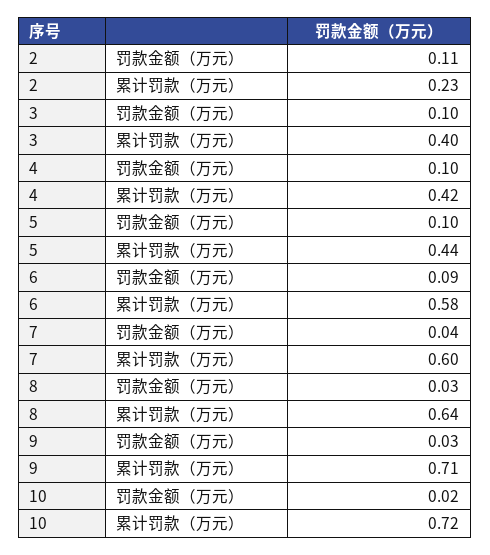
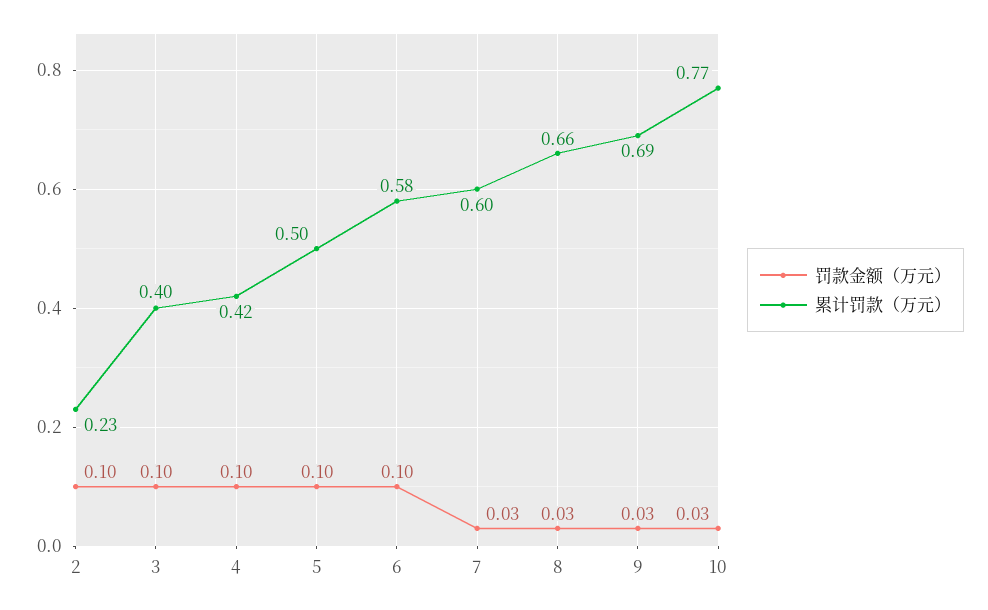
  {
    "罚款金额（万元）": {
-     "2": 0.11,
+     "2": 0.1,
      "3": 0.1,
      "4": 0.1,
      "5": 0.1,
-     "6": 0.09,
+     "6": 0.1,
-     "7": 0.04,
+     "7": 0.03,
      "8": 0.03,
      "9": 0.03,
-     "10": 0.02
+     "10": 0.03
    },
    "累计罚款（万元）": {
      "2": 0.23,
      "3": 0.4,
      "4": 0.42,
-     "5": 0.44,
+     "5": 0.5,
      "6": 0.58,
      "7": 0.6,
-     "8": 0.64,
+     "8": 0.66,
-     "9": 0.71,
+     "9": 0.69,
-     "10": 0.72
+     "10": 0.77
    }
  }

